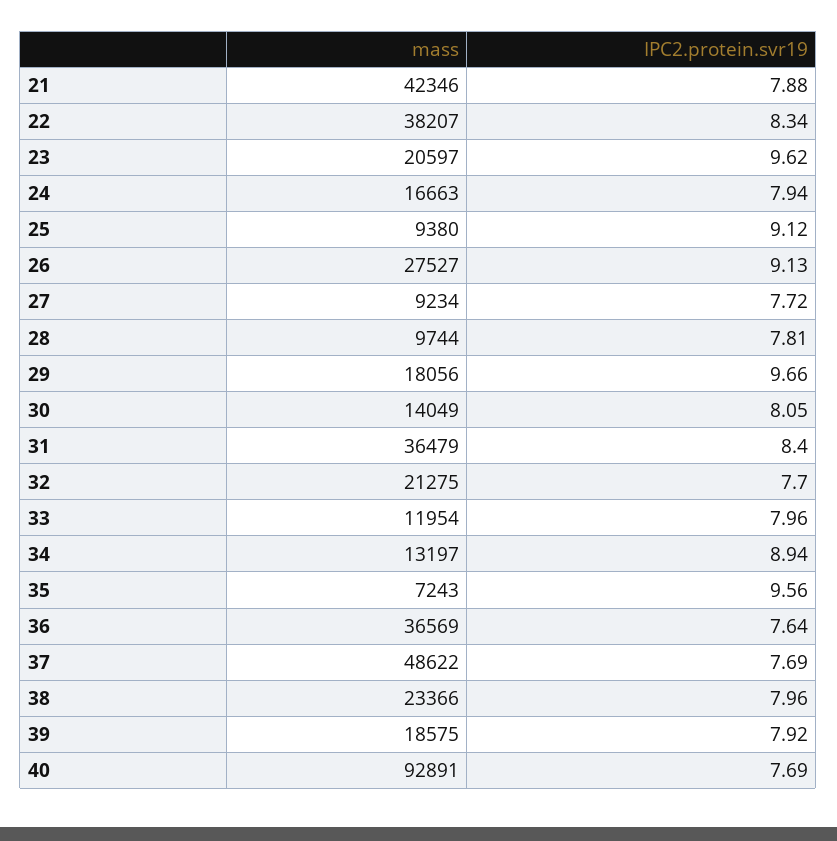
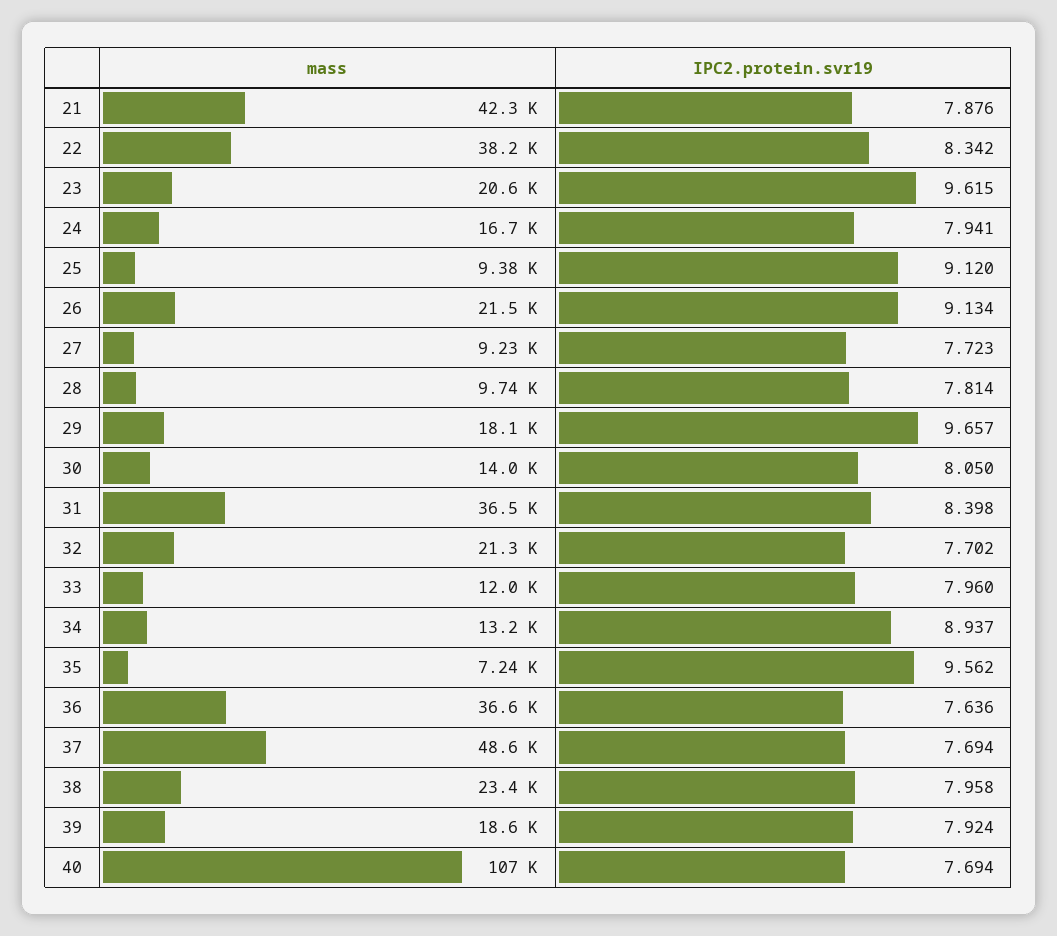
  {
    "mass": {
      "21": 42346,
      "22": 38207,
      "23": 20597,
      "24": 16663,
      "25": 9380,
-     "26": 27527,
+     "26": 21500,
      "27": 9234,
      "28": 9744,
      "29": 18056,
      "30": 14049,
      "31": 36479,
      "32": 21275,
      "33": 11954,
      "34": 13197,
      "35": 7243,
      "36": 36569,
      "37": 48622,
      "38": 23366,
      "39": 18575,
-     "40": 92891
+     "40": 107000
    },
    "IPC2.protein.svr19": {
      "21": 7.876,
      "22": 8.342,
      "23": 9.615,
      "24": 7.941,
      "25": 9.12,
      "26": 9.134,
      "27": 7.723,
      "28": 7.814,
      "29": 9.657,
      "30": 8.05,
      "31": 8.398,
      "32": 7.702,
      "33": 7.96,
      "34": 8.937,
      "35": 9.562,
      "36": 7.636,
      "37": 7.694,
      "38": 7.958,
      "39": 7.924,
      "40": 7.694
    }
  }

